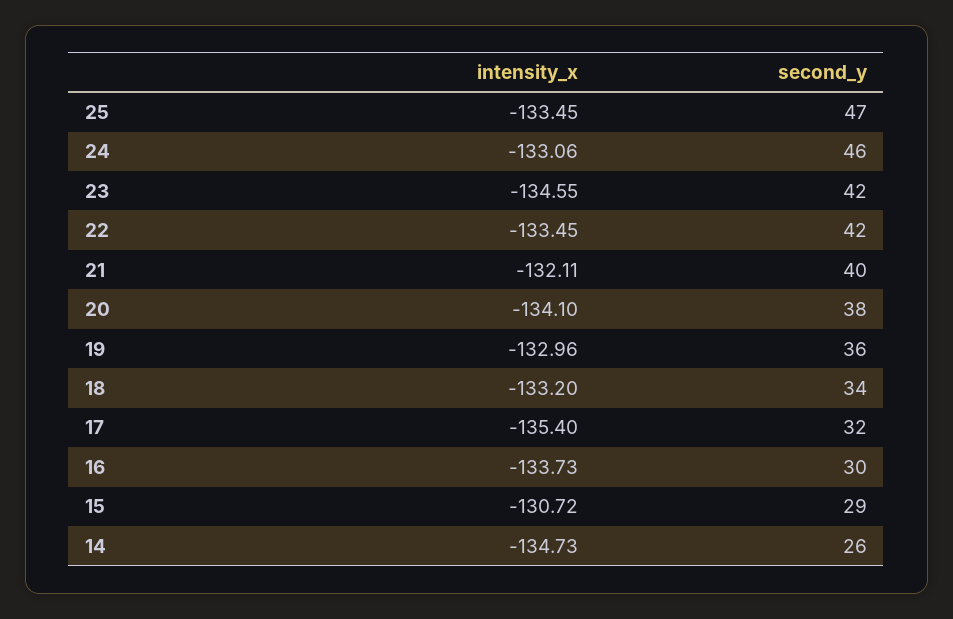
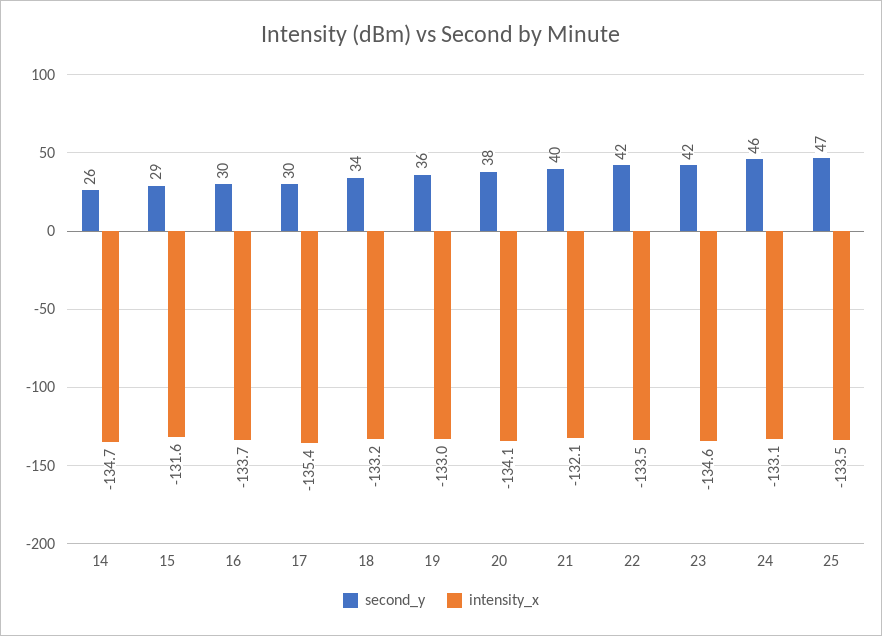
  {
    "intensity_x": {
      "25": -133.45,
      "24": -133.06,
      "23": -134.55,
      "22": -133.45,
      "21": -132.11,
      "20": -134.1,
      "19": -132.96,
      "18": -133.2,
      "17": -135.4,
      "16": -133.73,
-     "15": -130.72,
+     "15": -131.6,
      "14": -134.73
    },
    "second_y": {
      "25": 47,
      "24": 46,
      "23": 42,
      "22": 42,
      "21": 40,
      "20": 38,
      "19": 36,
      "18": 34,
-     "17": 32,
+     "17": 30,
      "16": 30,
      "15": 29,
      "14": 26
    }
  }

